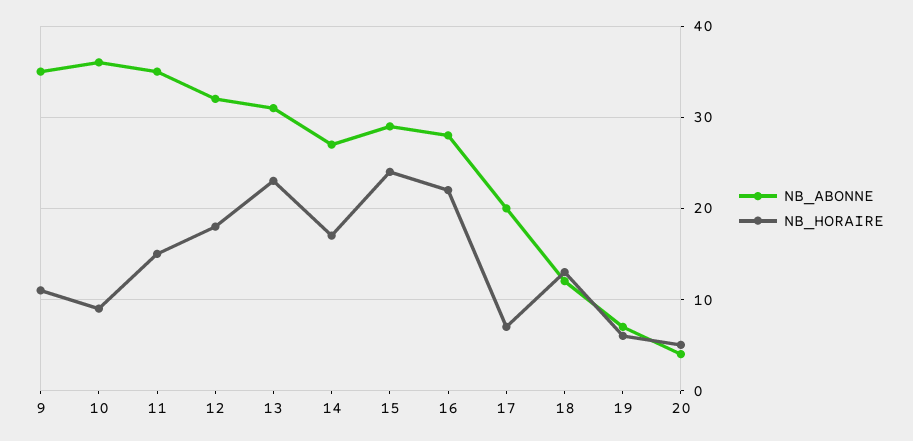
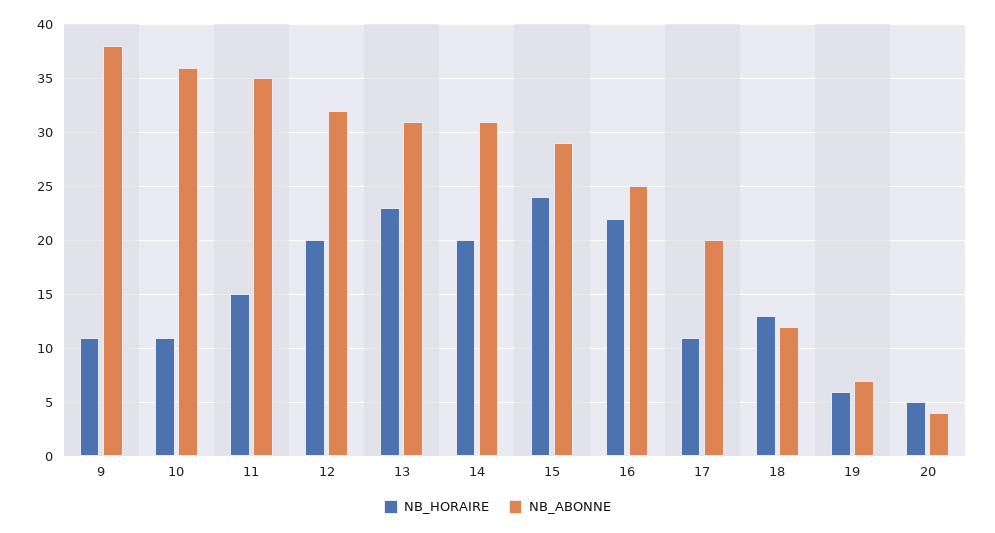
  {
    "NB_ABONNE": {
-     "9": 35,
+     "9": 38,
      "10": 36,
      "11": 35,
      "12": 32,
      "13": 31,
-     "14": 27,
+     "14": 31,
      "15": 29,
-     "16": 28,
+     "16": 25,
      "17": 20,
      "18": 12,
      "19": 7,
      "20": 4
    },
    "NB_HORAIRE": {
      "9": 11,
-     "10": 9,
+     "10": 11,
      "11": 15,
-     "12": 18,
+     "12": 20,
      "13": 23,
-     "14": 17,
+     "14": 20,
      "15": 24,
      "16": 22,
-     "17": 7,
+     "17": 11,
      "18": 13,
      "19": 6,
      "20": 5
    }
  }

